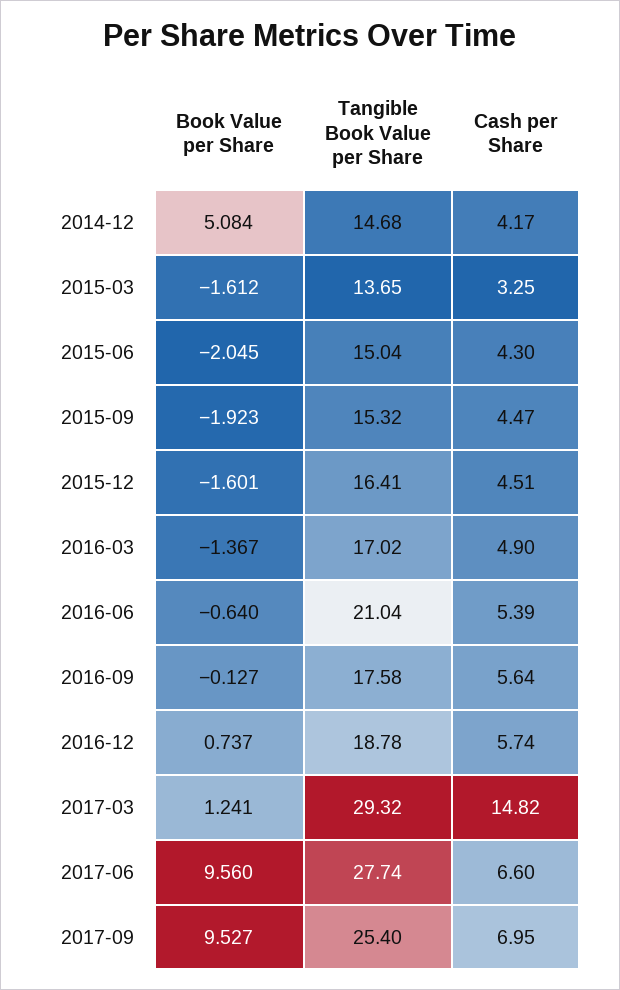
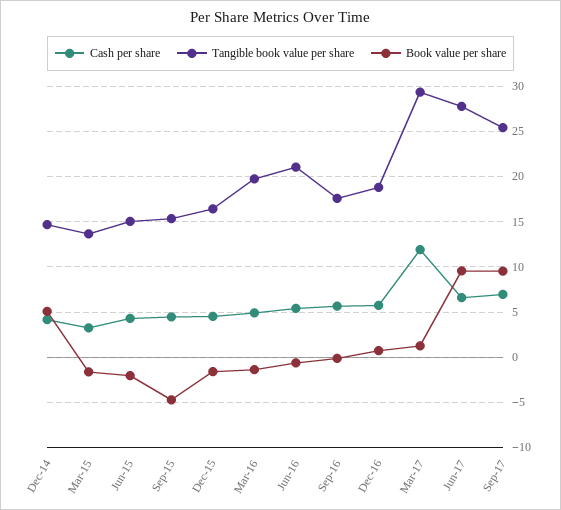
  {
    "Book Value per Share": {
      "2014-12": 5.084,
      "2015-03": -1.612,
      "2015-06": -2.045,
-     "2015-09": -1.923,
+     "2015-09": -5,
      "2015-12": -1.601,
      "2016-03": -1.367,
      "2016-06": -0.64,
      "2016-09": -0.127,
      "2016-12": 0.737,
      "2017-03": 1.241,
      "2017-06": 9.56,
      "2017-09": 9.527
    },
    "Tangible Book Value per Share": {
      "2014-12": 14.68,
      "2015-03": 13.65,
      "2015-06": 15.04,
      "2015-09": 15.32,
      "2015-12": 16.41,
-     "2016-03": 17.02,
+     "2016-03": 20,
      "2016-06": 21.04,
      "2016-09": 17.58,
      "2016-12": 18.78,
      "2017-03": 29.32,
      "2017-06": 27.74,
      "2017-09": 25.4
    },
    "Cash per Share": {
      "2014-12": 4.17,
      "2015-03": 3.25,
      "2015-06": 4.3,
      "2015-09": 4.47,
      "2015-12": 4.51,
      "2016-03": 4.9,
      "2016-06": 5.39,
      "2016-09": 5.64,
      "2016-12": 5.74,
-     "2017-03": 14.82,
+     "2017-03": 12,
      "2017-06": 6.6,
      "2017-09": 6.95
    }
  }

